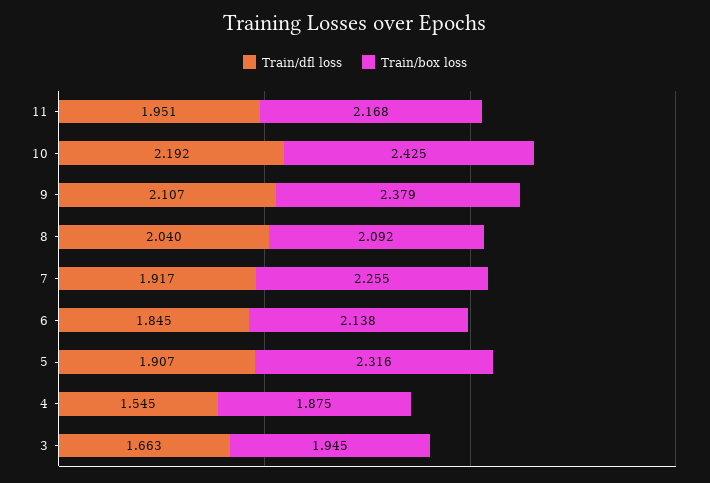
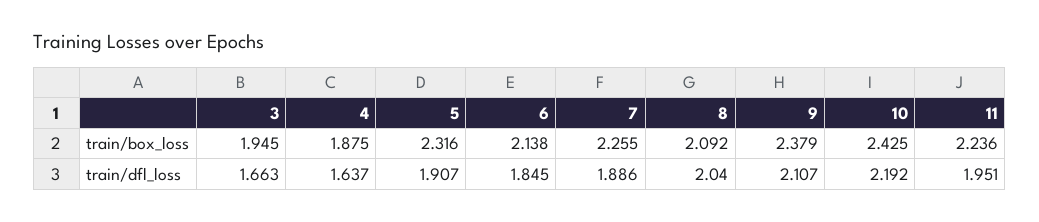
  {
    "Train/dfl loss": {
      "11": 1.951,
      "10": 2.192,
      "9": 2.107,
      "8": 2.04,
-     "7": 1.917,
+     "7": 1.886,
      "6": 1.845,
      "5": 1.907,
-     "4": 1.545,
+     "4": 1.637,
      "3": 1.663
    },
    "Train/box loss": {
-     "11": 2.168,
+     "11": 2.236,
      "10": 2.425,
      "9": 2.379,
      "8": 2.092,
      "7": 2.255,
      "6": 2.138,
      "5": 2.316,
      "4": 1.875,
      "3": 1.945
    }
  }

